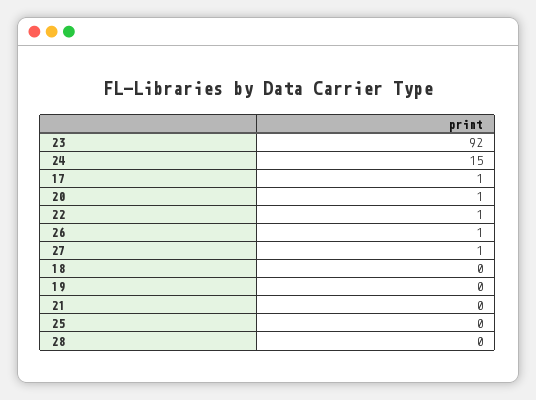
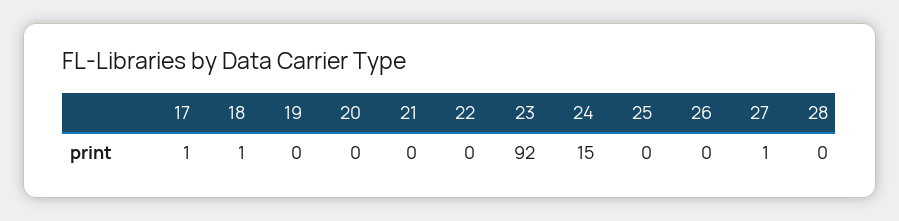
  {
    "23": 92,
    "24": 15,
    "17": 1,
-   "20": 1,
+   "20": 0,
-   "22": 1,
+   "22": 0,
-   "26": 1,
+   "26": 0,
    "27": 1,
-   "18": 0,
+   "18": 1,
    "19": 0,
    "21": 0,
    "25": 0,
    "28": 0
  }

